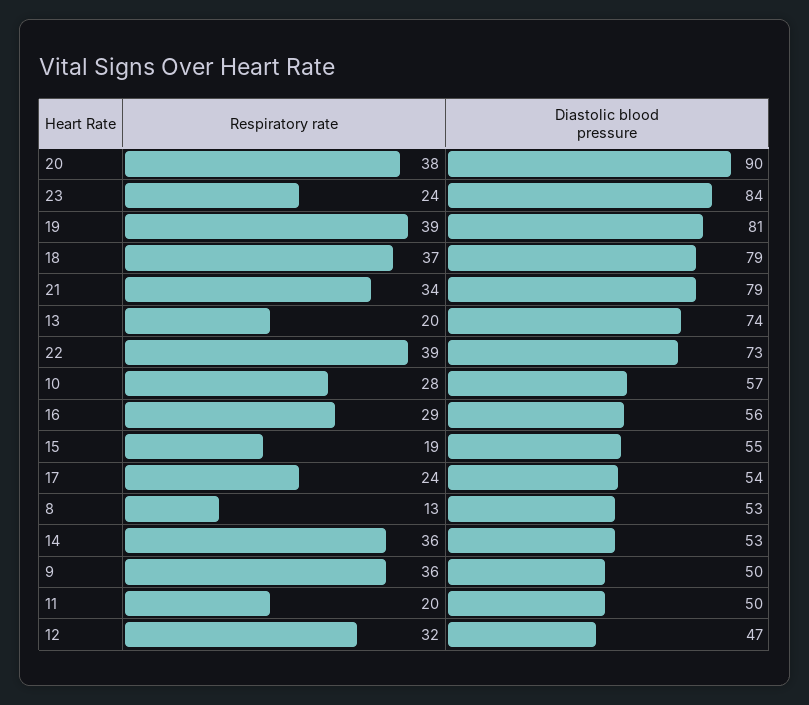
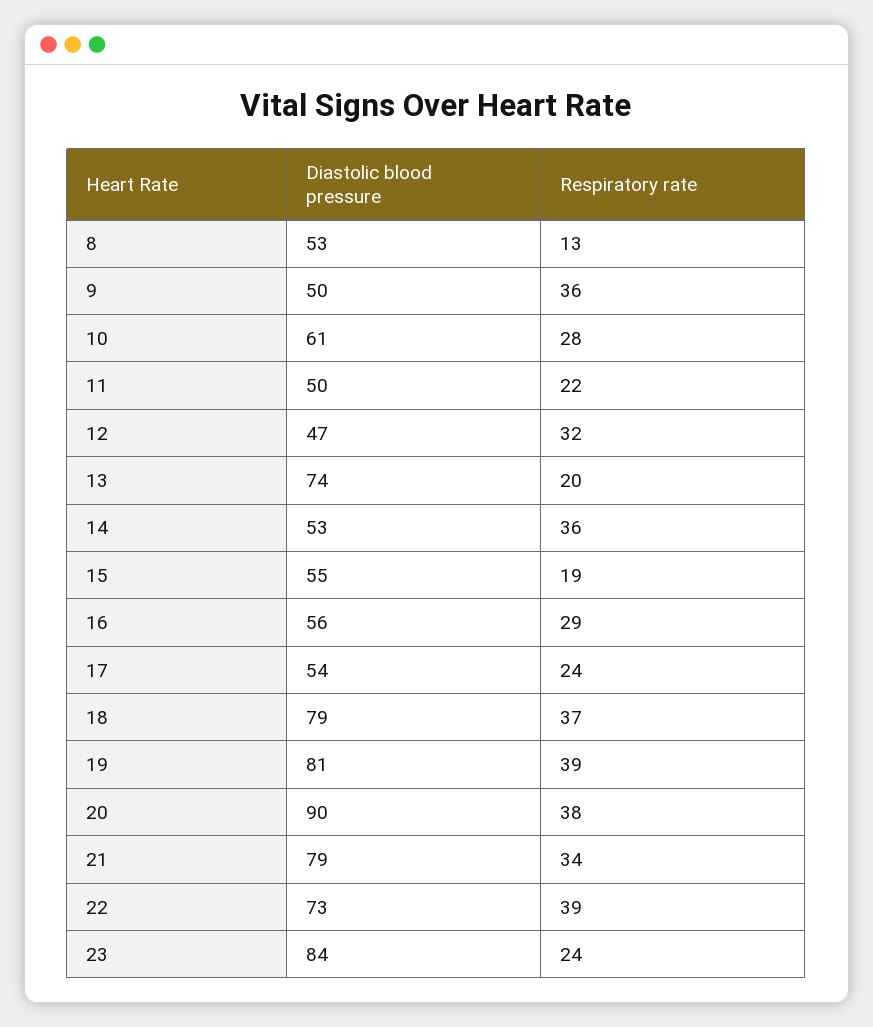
  {
    "Respiratory rate": {
      "20": 38,
      "23": 24,
      "19": 39,
      "18": 37,
      "21": 34,
      "13": 20,
      "22": 39,
      "10": 28,
      "16": 29,
      "15": 19,
      "17": 24,
      "8": 13,
      "14": 36,
      "9": 36,
-     "11": 20,
+     "11": 22,
      "12": 32
    },
    "Diastolic blood pressure": {
      "20": 90,
      "23": 84,
      "19": 81,
      "18": 79,
      "21": 79,
      "13": 74,
      "22": 73,
-     "10": 57,
+     "10": 61,
      "16": 56,
      "15": 55,
      "17": 54,
      "8": 53,
      "14": 53,
      "9": 50,
      "11": 50,
      "12": 47
    }
  }

